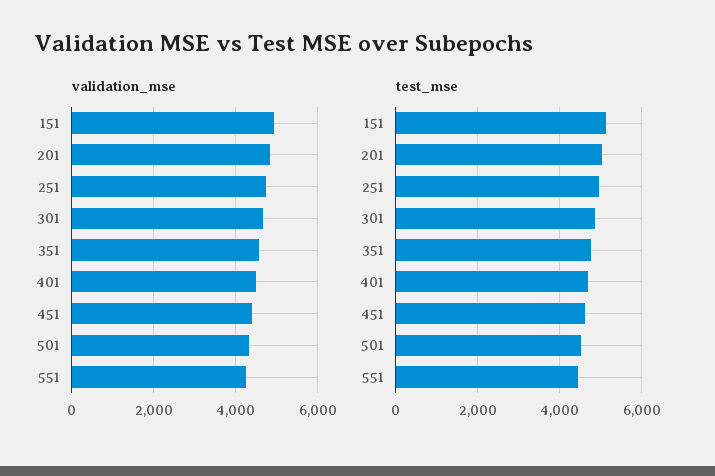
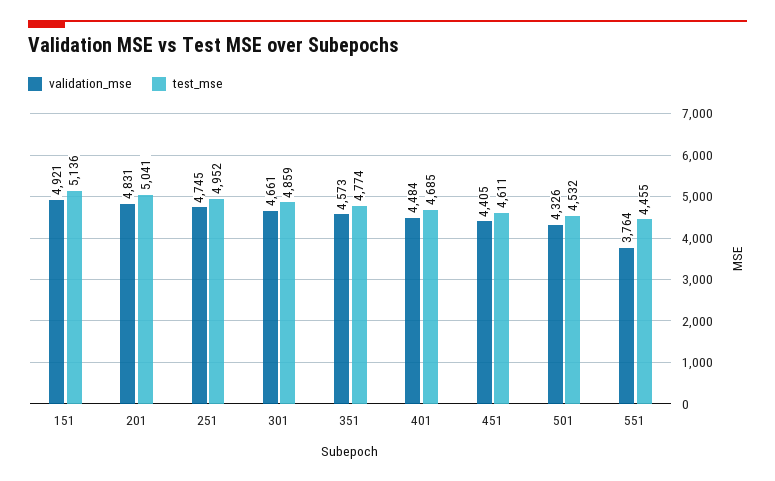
  {
    "validation_mse": {
      "151": 4921,
      "201": 4831,
      "251": 4745,
      "301": 4661,
      "351": 4573,
      "401": 4484,
      "451": 4405,
      "501": 4326,
-     "551": 4200
+     "551": 3764
    },
    "test_mse": {
      "151": 5136,
      "201": 5041,
      "251": 4952,
      "301": 4859,
      "351": 4774,
      "401": 4685,
      "451": 4611,
      "501": 4532,
      "551": 4455
    }
  }

